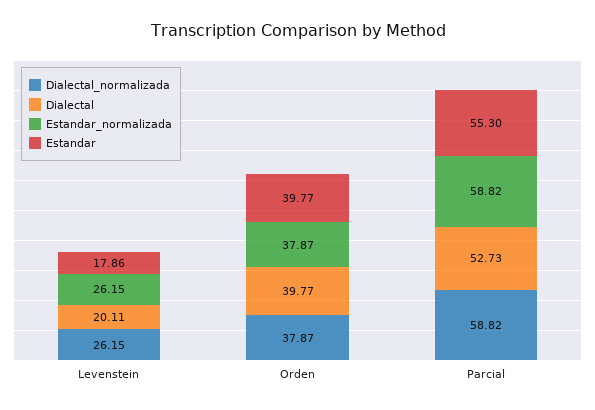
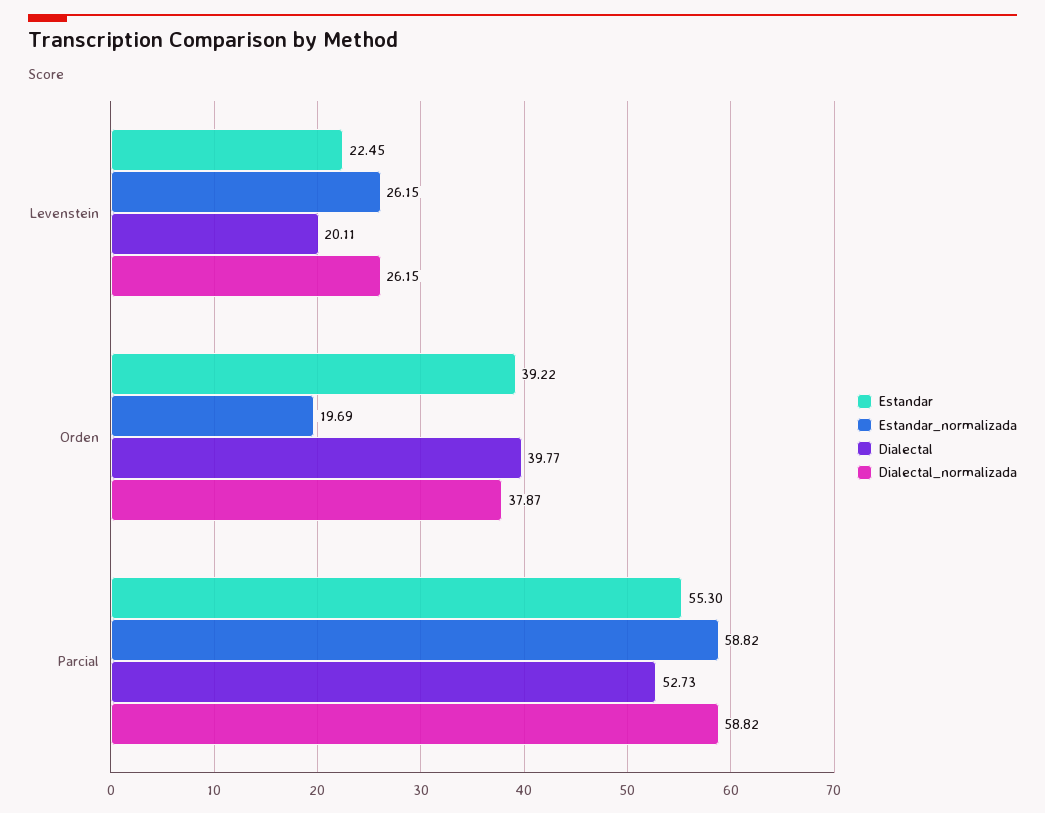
  {
    "Dialectal_normalizada": {
      "Levenstein": 26.15,
      "Orden": 37.87,
      "Parcial": 58.82
    },
    "Dialectal": {
      "Levenstein": 20.11,
      "Orden": 39.77,
      "Parcial": 52.73
    },
    "Estandar_normalizada": {
      "Levenstein": 26.15,
-     "Orden": 37.87,
+     "Orden": 19.69,
      "Parcial": 58.82
    },
    "Estandar": {
-     "Levenstein": 17.86,
+     "Levenstein": 22.45,
-     "Orden": 39.77,
+     "Orden": 39.22,
      "Parcial": 55.3
    }
  }

